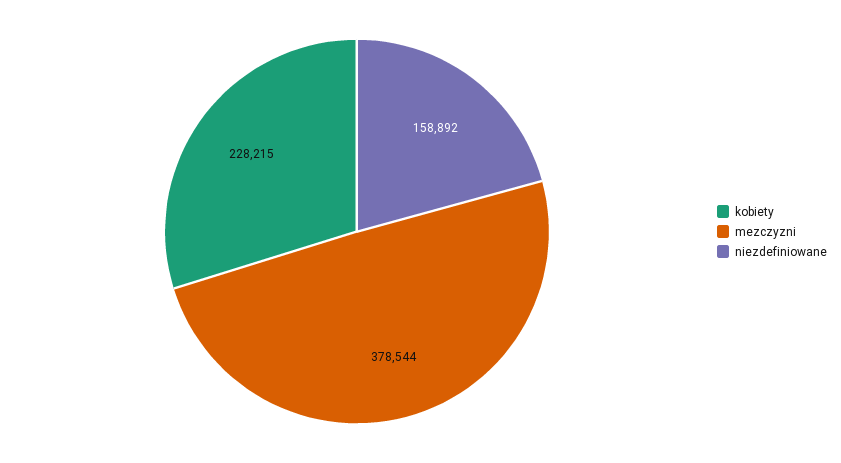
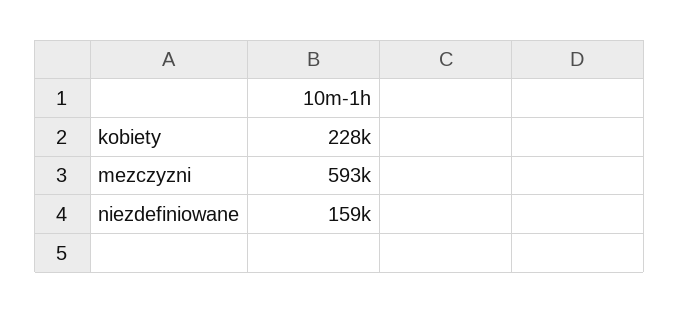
  {
    "kobiety": 228215,
-   "mezczyzni": 378544,
+   "mezczyzni": 593000,
    "niezdefiniowane": 158892
  }

